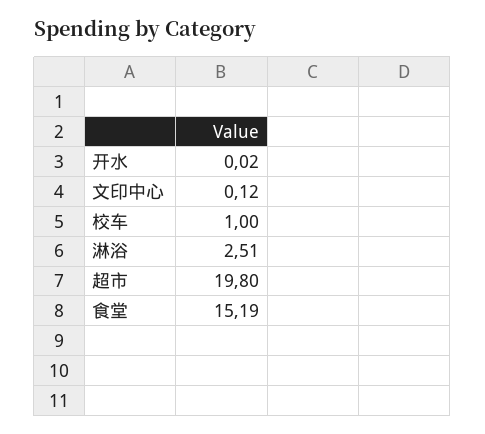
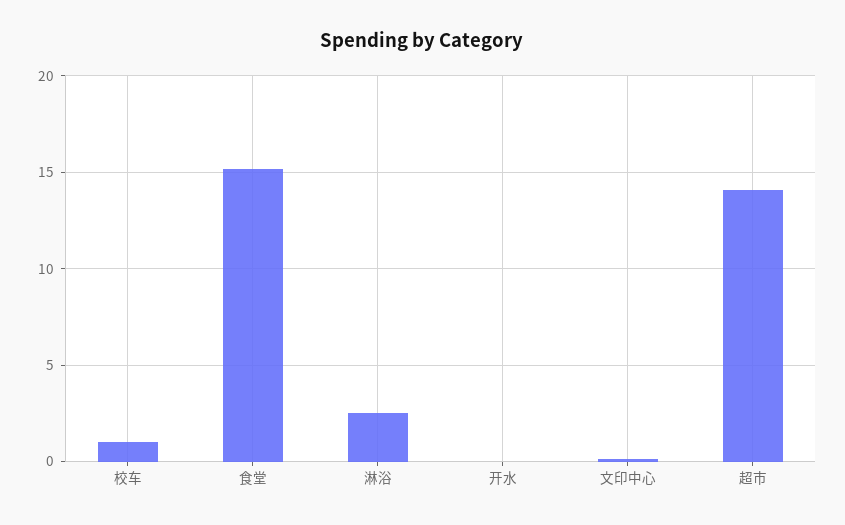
  {
    "开水": 0.02,
    "文印中心": 0.12,
    "校车": 1,
    "淋浴": 2.51,
-   "超市": 19.8,
+   "超市": 14,
    "食堂": 15.19
  }

